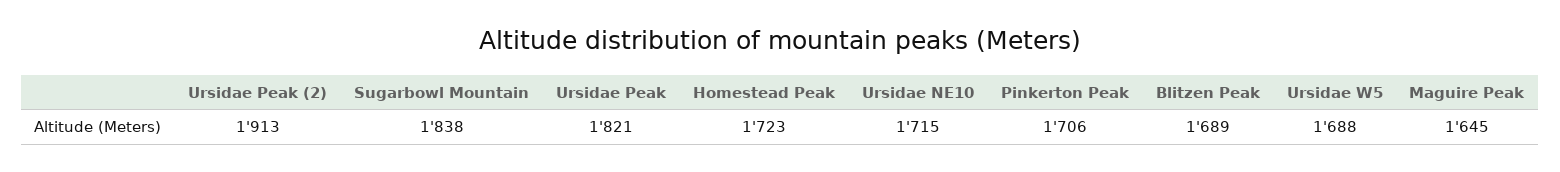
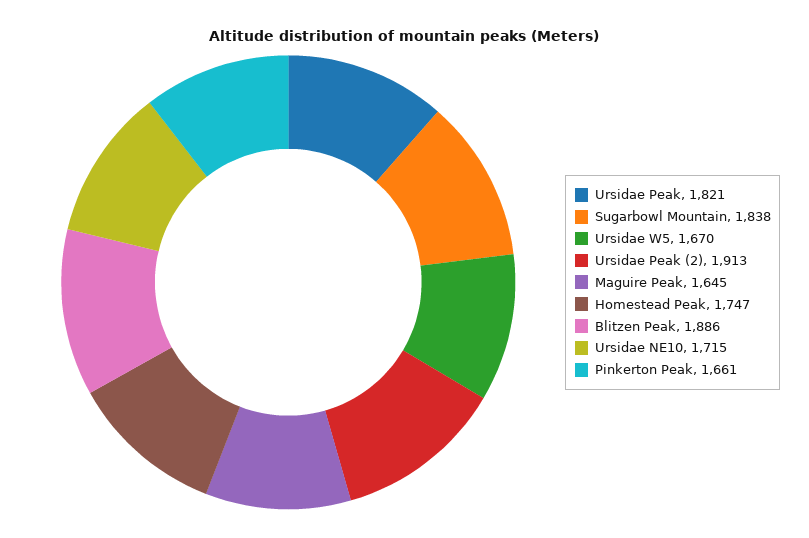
  {
    "Ursidae Peak (2)": 1913,
    "Sugarbowl Mountain": 1838,
    "Ursidae Peak": 1821,
-   "Homestead Peak": 1723,
+   "Homestead Peak": 1747,
    "Ursidae NE10": 1715,
-   "Pinkerton Peak": 1706,
+   "Pinkerton Peak": 1661,
-   "Blitzen Peak": 1689,
+   "Blitzen Peak": 1886,
-   "Ursidae W5": 1688,
+   "Ursidae W5": 1670,
    "Maguire Peak": 1645
  }

